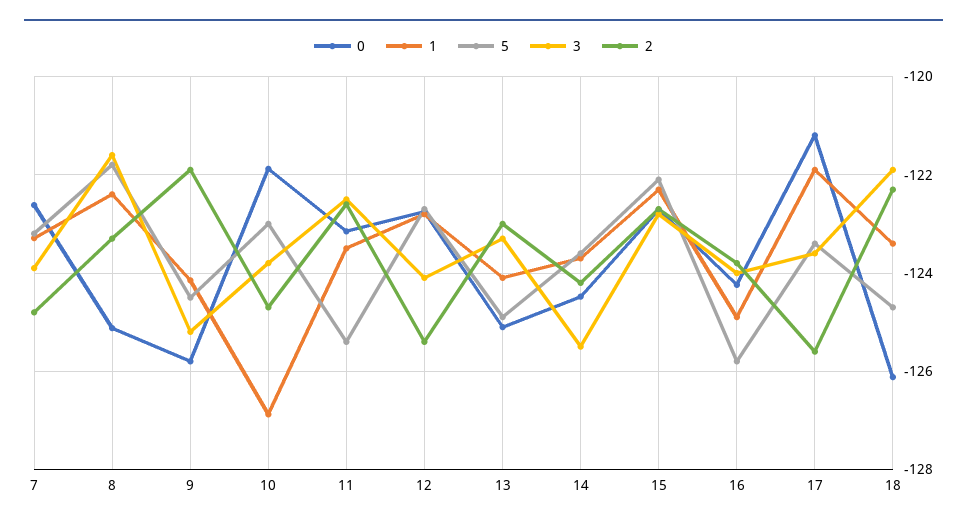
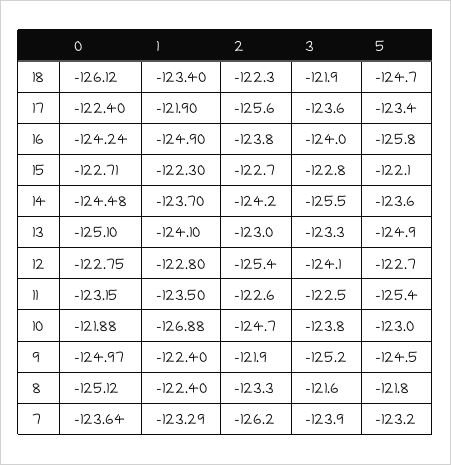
  {
    "0": {
-     "7": -122.6,
+     "7": -123.64,
      "8": -125.12,
-     "9": -125.8,
+     "9": -124.97,
      "10": -121.88,
      "11": -123.15,
      "12": -122.75,
      "13": -125.1,
      "14": -124.48,
      "15": -122.71,
      "16": -124.24,
-     "17": -121.2,
+     "17": -122.4,
      "18": -126.12
    },
    "1": {
      "7": -123.29,
      "8": -122.4,
-     "9": -124.2,
+     "9": -122.4,
      "10": -126.88,
      "11": -123.5,
      "12": -122.8,
      "13": -124.1,
      "14": -123.7,
      "15": -122.3,
      "16": -124.9,
      "17": -121.9,
      "18": -123.4
    },
    "5": {
      "7": -123.2,
      "8": -121.8,
      "9": -124.5,
      "10": -123,
      "11": -125.4,
      "12": -122.7,
      "13": -124.9,
      "14": -123.6,
      "15": -122.1,
      "16": -125.8,
      "17": -123.4,
      "18": -124.7
    },
    "3": {
      "7": -123.9,
      "8": -121.6,
      "9": -125.2,
      "10": -123.8,
      "11": -122.5,
      "12": -124.1,
      "13": -123.3,
      "14": -125.5,
      "15": -122.8,
      "16": -124,
      "17": -123.6,
      "18": -121.9
    },
    "2": {
-     "7": -124.8,
+     "7": -126.2,
      "8": -123.3,
      "9": -121.9,
      "10": -124.7,
      "11": -122.6,
      "12": -125.4,
      "13": -123,
      "14": -124.2,
      "15": -122.7,
      "16": -123.8,
      "17": -125.6,
      "18": -122.3
    }
  }

